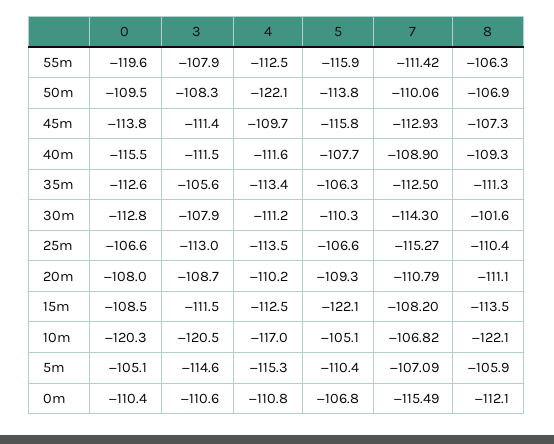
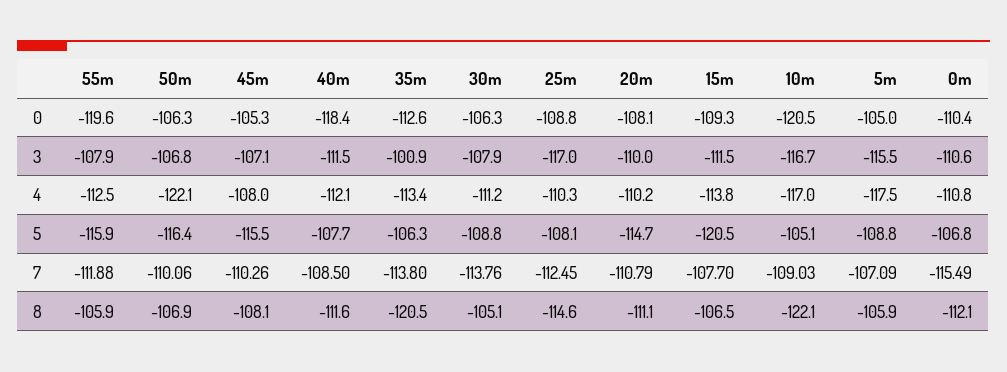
  {
    "0": {
      "55m": -119.6,
-     "50m": -109.5,
+     "50m": -106.3,
-     "45m": -113.8,
+     "45m": -105.3,
-     "40m": -115.5,
+     "40m": -118.4,
      "35m": -112.6,
-     "30m": -112.8,
+     "30m": -106.3,
-     "25m": -106.6,
+     "25m": -108.8,
-     "20m": -108,
+     "20m": -108.1,
-     "15m": -108.5,
+     "15m": -109.3,
-     "10m": -120.3,
+     "10m": -120.5,
-     "5m": -105.1,
+     "5m": -105,
      "0m": -110.4
    },
    "3": {
      "55m": -107.9,
-     "50m": -108.3,
+     "50m": -106.8,
-     "45m": -111.4,
+     "45m": -107.1,
      "40m": -111.5,
-     "35m": -105.6,
+     "35m": -100.9,
      "30m": -107.9,
-     "25m": -113,
+     "25m": -117,
-     "20m": -108.7,
+     "20m": -110,
      "15m": -111.5,
-     "10m": -120.5,
+     "10m": -116.7,
-     "5m": -114.6,
+     "5m": -115.5,
      "0m": -110.6
    },
    "4": {
      "55m": -112.5,
      "50m": -122.1,
-     "45m": -109.7,
+     "45m": -108,
-     "40m": -111.6,
+     "40m": -112.1,
      "35m": -113.4,
      "30m": -111.2,
-     "25m": -113.5,
+     "25m": -110.3,
      "20m": -110.2,
-     "15m": -112.5,
+     "15m": -113.8,
      "10m": -117,
-     "5m": -115.3,
+     "5m": -117.5,
      "0m": -110.8
    },
    "5": {
      "55m": -115.9,
-     "50m": -113.8,
+     "50m": -116.4,
-     "45m": -115.8,
+     "45m": -115.5,
      "40m": -107.7,
      "35m": -106.3,
-     "30m": -110.3,
+     "30m": -108.8,
-     "25m": -106.6,
+     "25m": -108.1,
-     "20m": -109.3,
+     "20m": -114.7,
-     "15m": -122.1,
+     "15m": -120.5,
      "10m": -105.1,
-     "5m": -110.4,
+     "5m": -108.8,
      "0m": -106.8
    },
    "7": {
-     "55m": -111.42,
+     "55m": -111.88,
      "50m": -110.06,
-     "45m": -112.93,
+     "45m": -110.26,
-     "40m": -108.9,
+     "40m": -108.5,
-     "35m": -112.5,
+     "35m": -113.8,
-     "30m": -114.3,
+     "30m": -113.76,
-     "25m": -115.27,
+     "25m": -112.45,
      "20m": -110.79,
-     "15m": -108.2,
+     "15m": -107.7,
-     "10m": -106.82,
+     "10m": -109.03,
      "5m": -107.09,
      "0m": -115.49
    },
    "8": {
-     "55m": -106.3,
+     "55m": -105.9,
      "50m": -106.9,
-     "45m": -107.3,
+     "45m": -108.1,
-     "40m": -109.3,
+     "40m": -111.6,
-     "35m": -111.3,
+     "35m": -120.5,
-     "30m": -101.6,
+     "30m": -105.1,
-     "25m": -110.4,
+     "25m": -114.6,
      "20m": -111.1,
-     "15m": -113.5,
+     "15m": -106.5,
      "10m": -122.1,
      "5m": -105.9,
      "0m": -112.1
    }
  }

